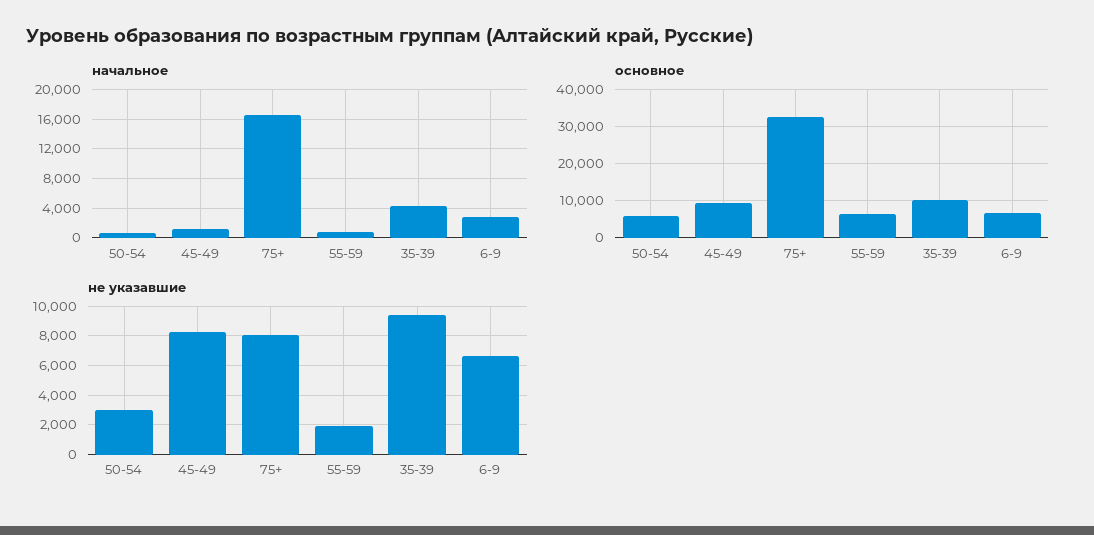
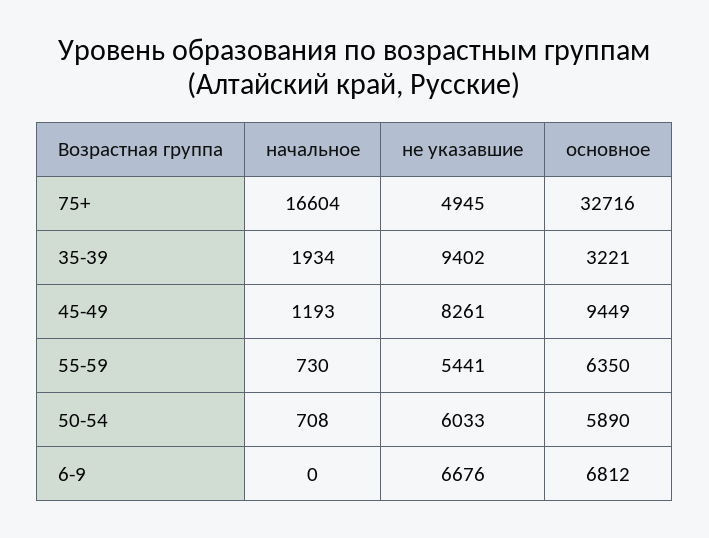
  {
    "начальное": {
      "50-54": 708,
      "45-49": 1193,
      "75+": 16604,
      "55-59": 730,
-     "35-39": 4000,
+     "35-39": 1934,
-     "6-9": 3000
+     "6-9": 0
    },
    "основное": {
      "50-54": 5890,
      "45-49": 9449,
      "75+": 32716,
      "55-59": 6350,
-     "35-39": 10000,
+     "35-39": 3221,
      "6-9": 6812
    },
    "не указавшие": {
-     "50-54": 3000,
+     "50-54": 6033,
      "45-49": 8261,
-     "75+": 8000,
+     "75+": 4945,
-     "55-59": 2000,
+     "55-59": 5441,
      "35-39": 9402,
      "6-9": 6676
    }
  }

